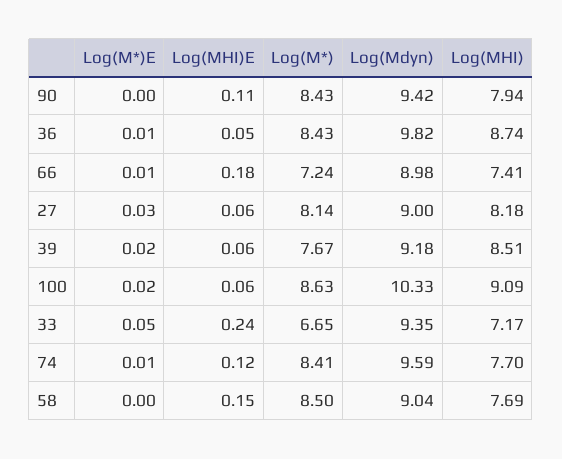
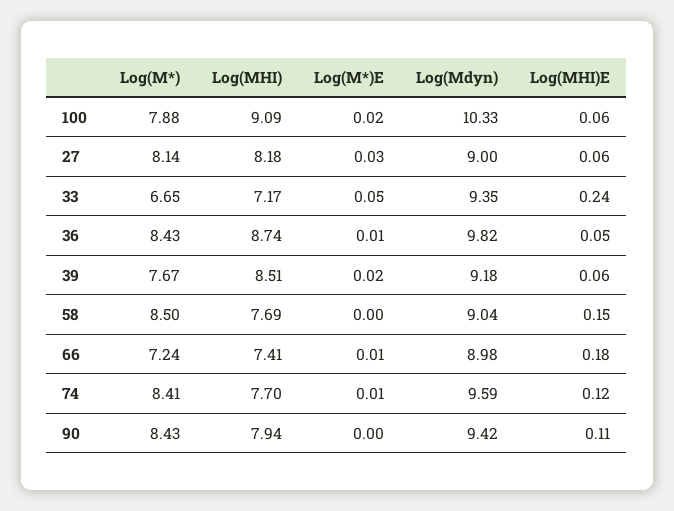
  {
    "Log(M*)E": {
      "90": 0,
      "36": 0.01,
      "66": 0.01,
      "27": 0.03,
      "39": 0.02,
      "100": 0.02,
      "33": 0.05,
      "74": 0.01,
      "58": 0
    },
    "Log(MHI)E": {
      "90": 0.11,
      "36": 0.05,
      "66": 0.18,
      "27": 0.06,
      "39": 0.06,
      "100": 0.06,
      "33": 0.24,
      "74": 0.12,
      "58": 0.15
    },
    "Log(M*)": {
      "90": 8.43,
      "36": 8.43,
      "66": 7.24,
      "27": 8.14,
      "39": 7.67,
-     "100": 8.63,
+     "100": 7.88,
      "33": 6.65,
      "74": 8.41,
      "58": 8.5
    },
    "Log(Mdyn)": {
      "90": 9.42,
      "36": 9.82,
      "66": 8.98,
      "27": 9,
      "39": 9.18,
      "100": 10.33,
      "33": 9.35,
      "74": 9.59,
      "58": 9.04
    },
    "Log(MHI)": {
      "90": 7.94,
      "36": 8.74,
      "66": 7.41,
      "27": 8.18,
      "39": 8.51,
      "100": 9.09,
      "33": 7.17,
      "74": 7.7,
      "58": 7.69
    }
  }

